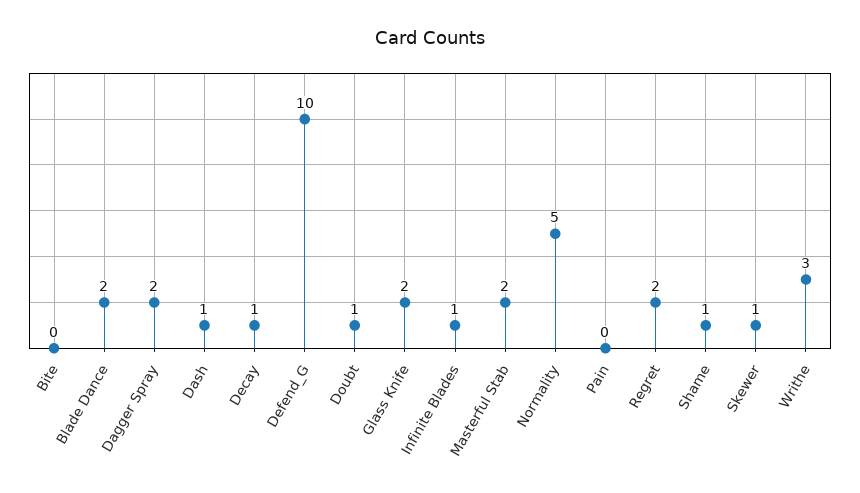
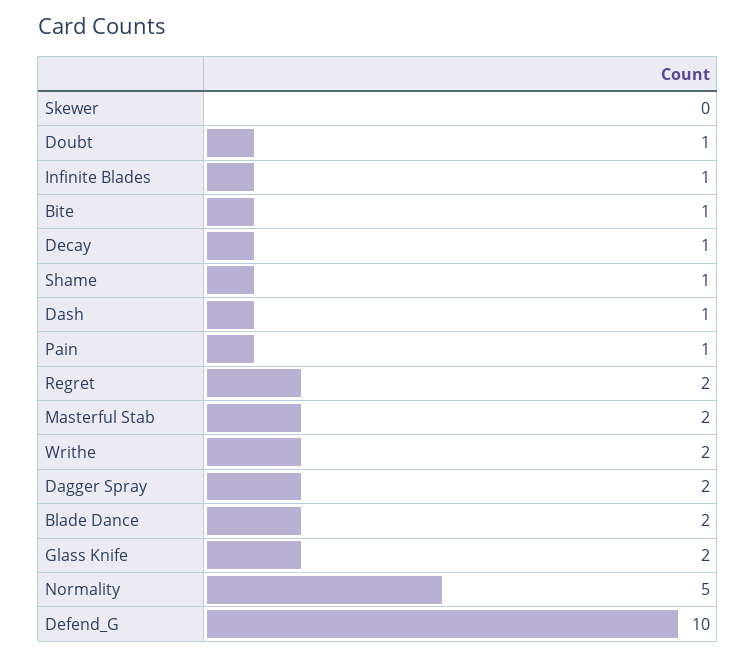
  {
-   "Bite": 0,
+   "Bite": 1,
    "Blade Dance": 2,
    "Dagger Spray": 2,
    "Dash": 1,
    "Decay": 1,
    "Defend_G": 10,
    "Doubt": 1,
    "Glass Knife": 2,
    "Infinite Blades": 1,
    "Masterful Stab": 2,
    "Normality": 5,
-   "Pain": 0,
+   "Pain": 1,
    "Regret": 2,
    "Shame": 1,
-   "Skewer": 1,
+   "Skewer": 0,
-   "Writhe": 3
+   "Writhe": 2
  }

